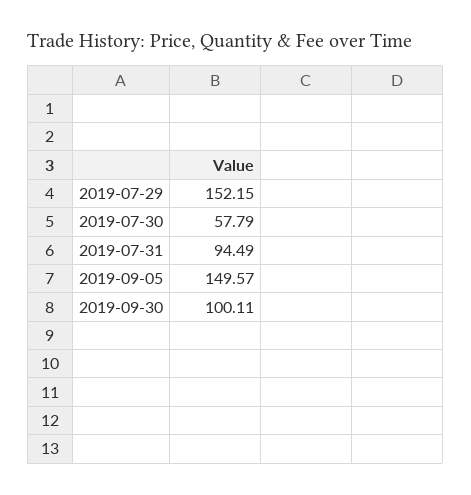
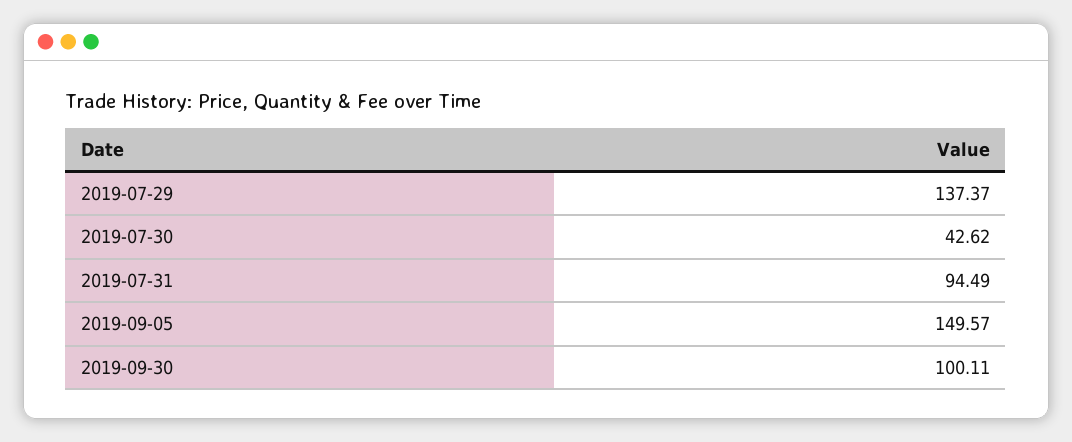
  {
-   "2019-07-29": 152.15,
+   "2019-07-29": 137.37,
-   "2019-07-30": 57.79,
+   "2019-07-30": 42.62,
    "2019-07-31": 94.49,
    "2019-09-05": 149.57,
    "2019-09-30": 100.11
  }

